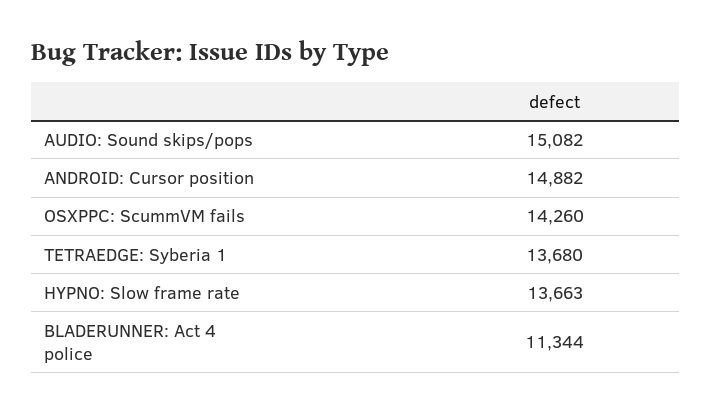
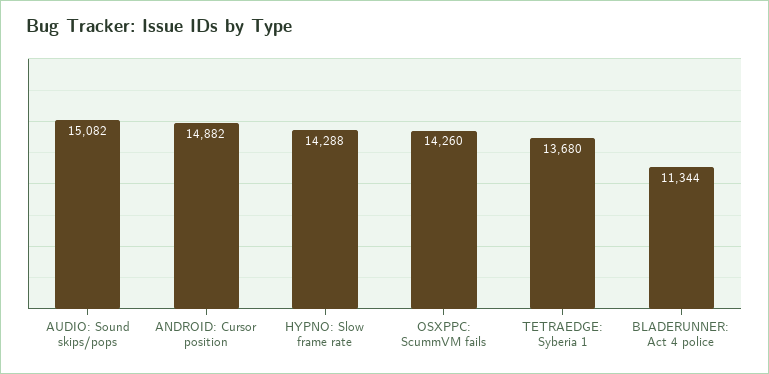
  {
    "AUDIO: Sound skips/pops": 15082,
    "ANDROID: Cursor position": 14882,
    "OSXPPC: ScummVM fails": 14260,
    "TETRAEDGE: Syberia 1": 13680,
-   "HYPNO: Slow frame rate": 13663,
+   "HYPNO: Slow frame rate": 14288,
    "BLADERUNNER: Act 4 police": 11344
  }

